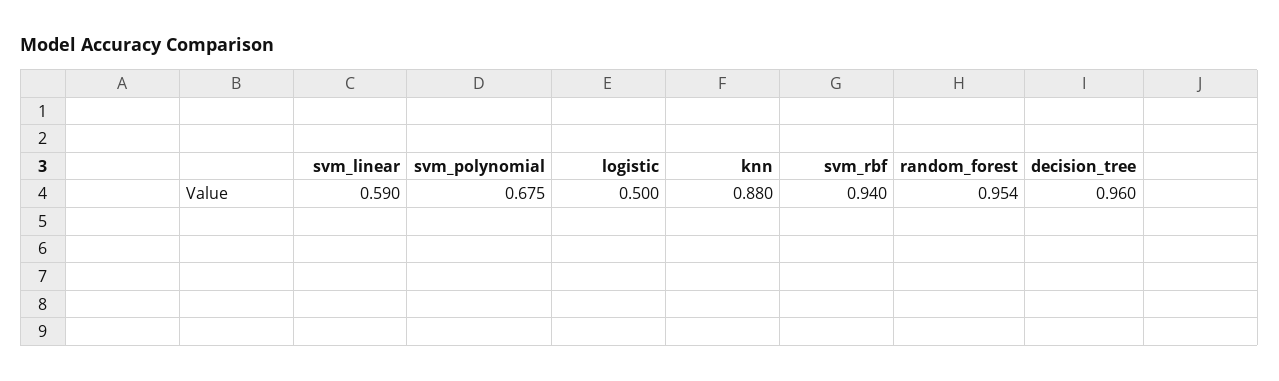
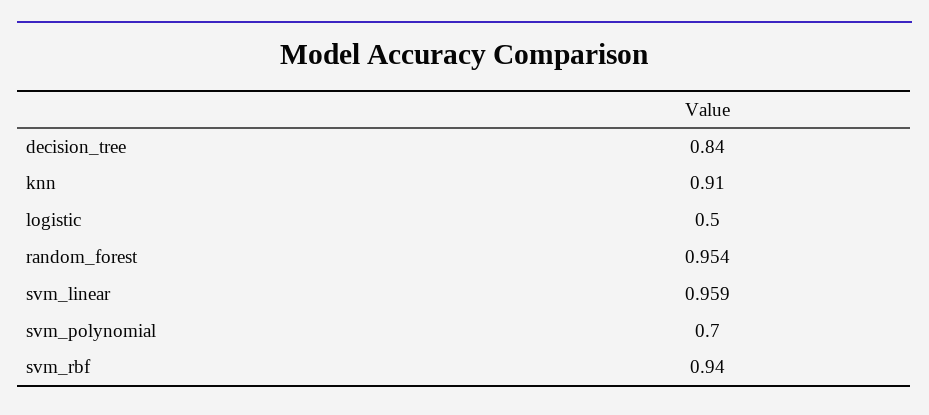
  {
-   "svm_linear": 0.59,
+   "svm_linear": 0.959,
-   "svm_polynomial": 0.675,
+   "svm_polynomial": 0.7,
    "logistic": 0.5,
-   "knn": 0.88,
+   "knn": 0.91,
    "svm_rbf": 0.94,
    "random_forest": 0.954,
-   "decision_tree": 0.96
+   "decision_tree": 0.84
  }

